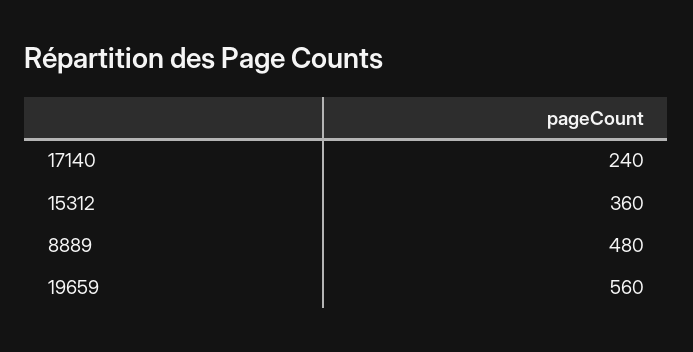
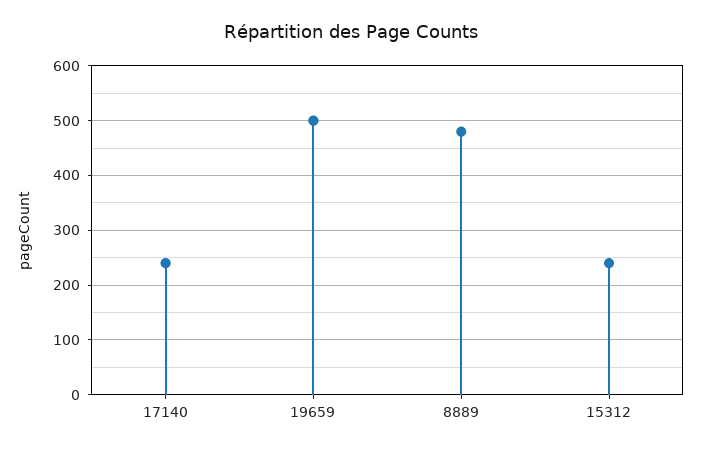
  {
    "17140": 240,
-   "15312": 360,
+   "15312": 240,
    "8889": 480,
-   "19659": 560
+   "19659": 500
  }

